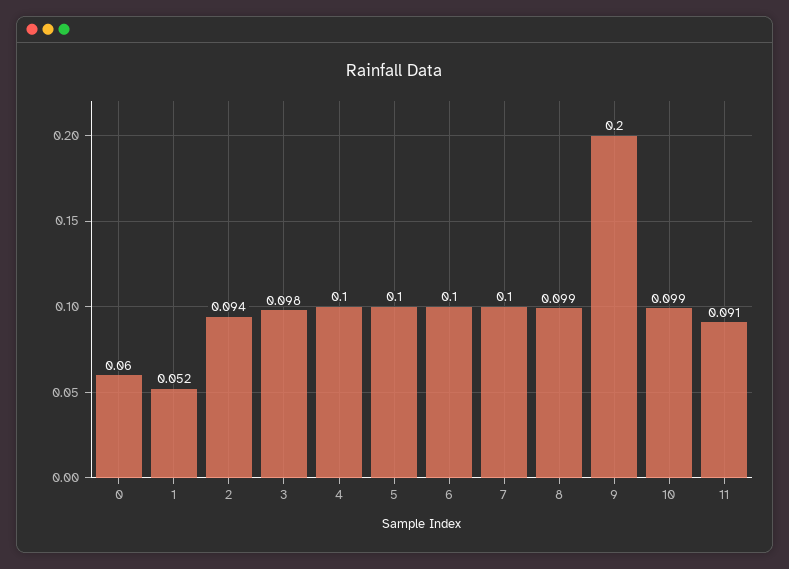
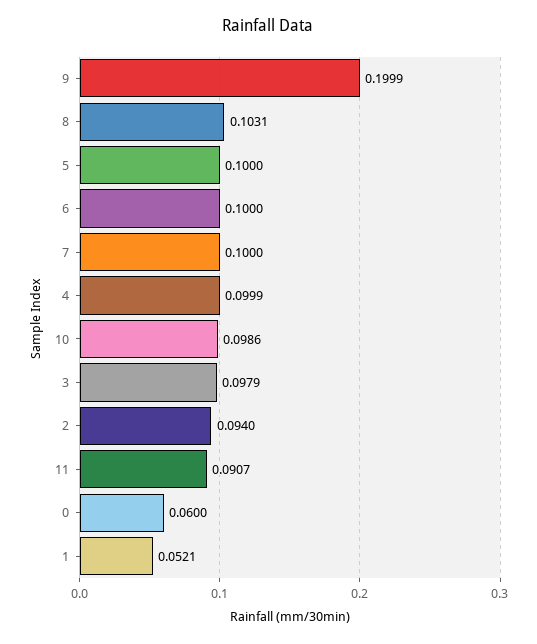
  {
    "0": 0.06,
    "1": 0.0521,
    "2": 0.094,
    "3": 0.0979,
    "4": 0.0999,
    "5": 0.1,
    "6": 0.1,
    "7": 0.1,
-   "8": 0.099,
+   "8": 0.1031,
    "9": 0.1999,
    "10": 0.0986,
    "11": 0.0907
  }

